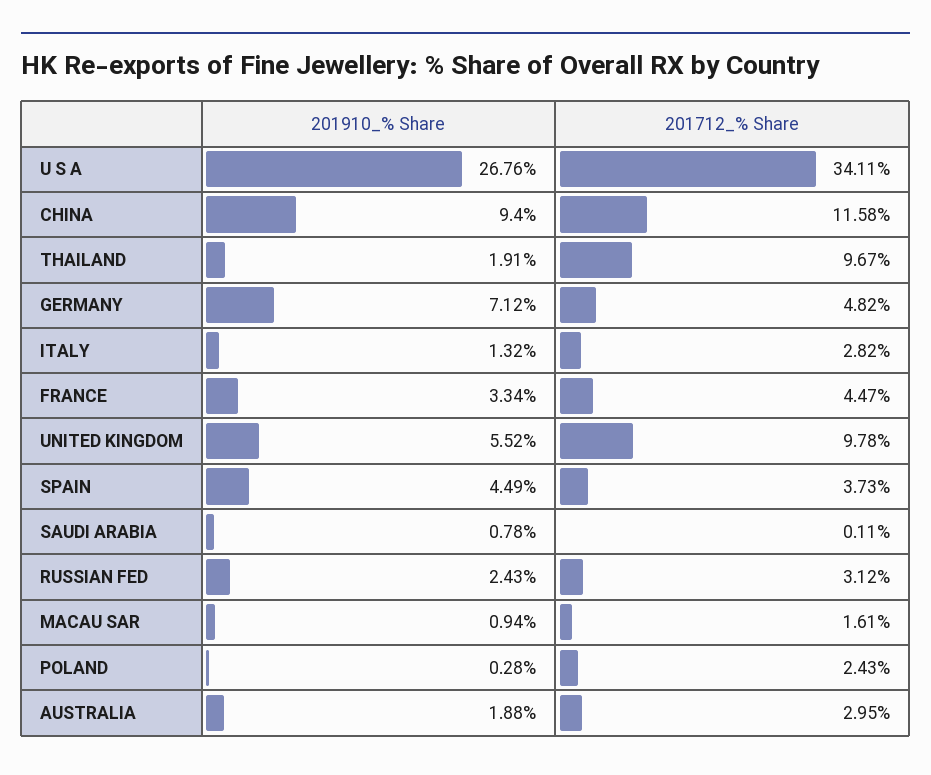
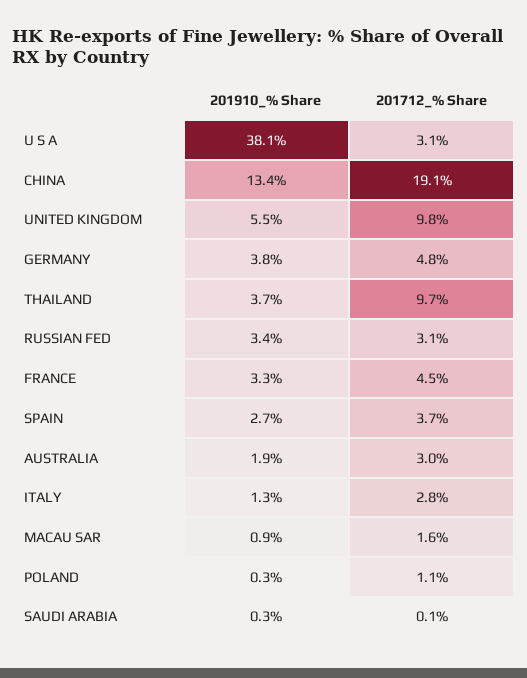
  {
    "201910_% Share": {
-     "U S A": 26.76,
+     "U S A": 38.1,
-     "CHINA": 9.4,
+     "CHINA": 13.4,
-     "THAILAND": 1.91,
+     "THAILAND": 3.7,
-     "GERMANY": 7.12,
+     "GERMANY": 3.8,
      "ITALY": 1.32,
      "FRANCE": 3.34,
      "UNITED KINGDOM": 5.52,
-     "SPAIN": 4.49,
+     "SPAIN": 2.7,
-     "SAUDI ARABIA": 0.78,
+     "SAUDI ARABIA": 0.3,
-     "RUSSIAN FED": 2.43,
+     "RUSSIAN FED": 3.4,
      "MACAU SAR": 0.94,
      "POLAND": 0.28,
      "AUSTRALIA": 1.88
    },
    "201712_% Share": {
-     "U S A": 34.11,
+     "U S A": 3.1,
-     "CHINA": 11.58,
+     "CHINA": 19.1,
      "THAILAND": 9.67,
      "GERMANY": 4.82,
      "ITALY": 2.82,
      "FRANCE": 4.47,
      "UNITED KINGDOM": 9.78,
      "SPAIN": 3.73,
      "SAUDI ARABIA": 0.11,
      "RUSSIAN FED": 3.12,
      "MACAU SAR": 1.61,
-     "POLAND": 2.43,
+     "POLAND": 1.1,
      "AUSTRALIA": 2.95
    }
  }

